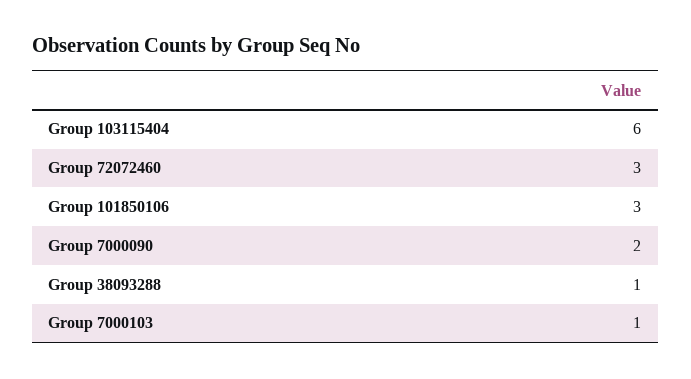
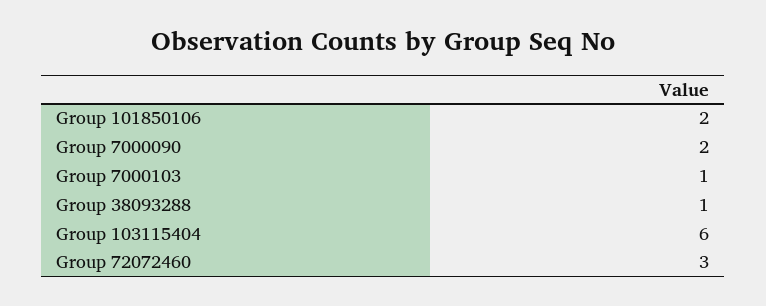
  {
    "Group 103115404": 6,
    "Group 72072460": 3,
-   "Group 101850106": 3,
+   "Group 101850106": 2,
    "Group 7000090": 2,
    "Group 38093288": 1,
    "Group 7000103": 1
  }

